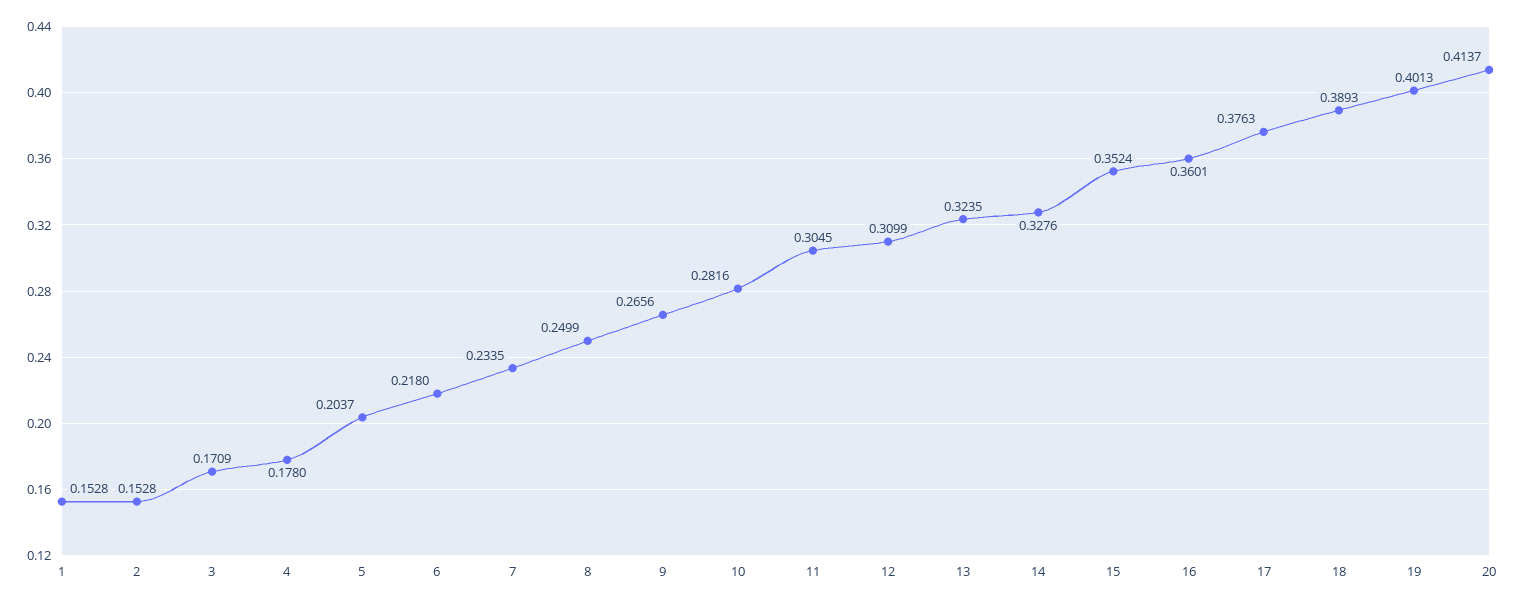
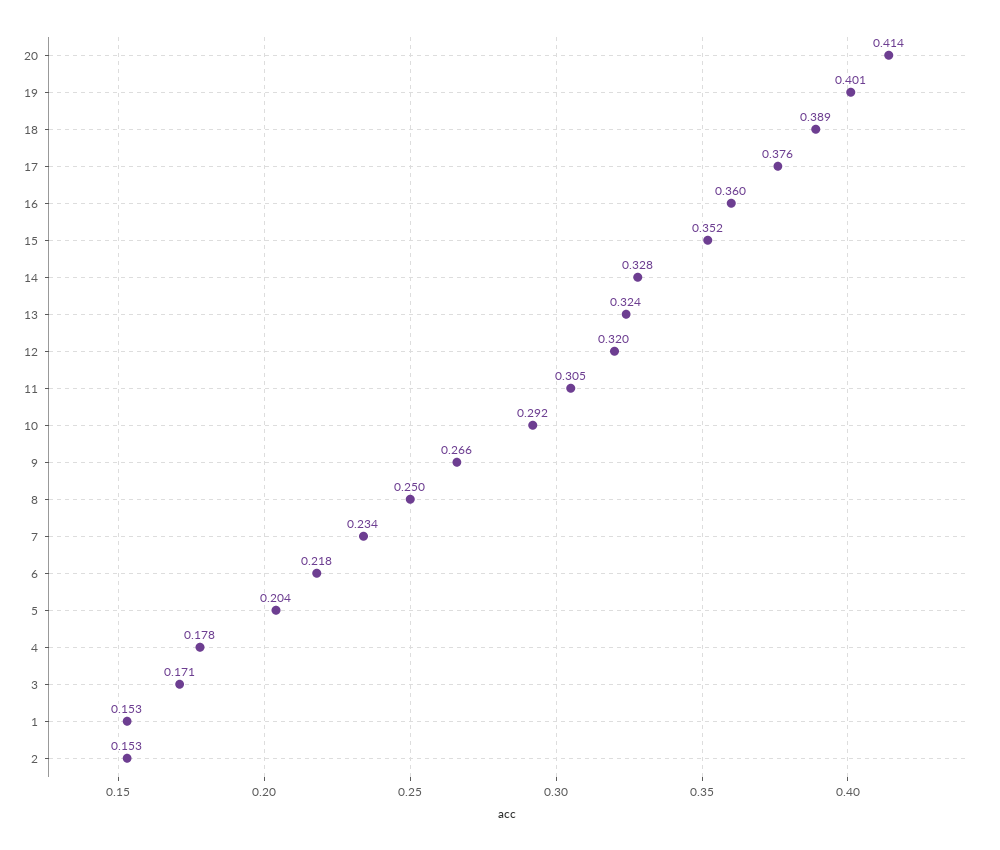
  {
    "1": 0.1528,
    "2": 0.1528,
    "3": 0.1709,
    "4": 0.178,
    "5": 0.2037,
    "6": 0.218,
    "7": 0.2335,
    "8": 0.2499,
    "9": 0.2656,
-   "10": 0.2816,
+   "10": 0.292,
    "11": 0.3045,
-   "12": 0.3099,
+   "12": 0.32,
    "13": 0.3235,
    "14": 0.3276,
    "15": 0.3524,
    "16": 0.3601,
    "17": 0.3763,
    "18": 0.3893,
    "19": 0.4013,
    "20": 0.4137
  }

